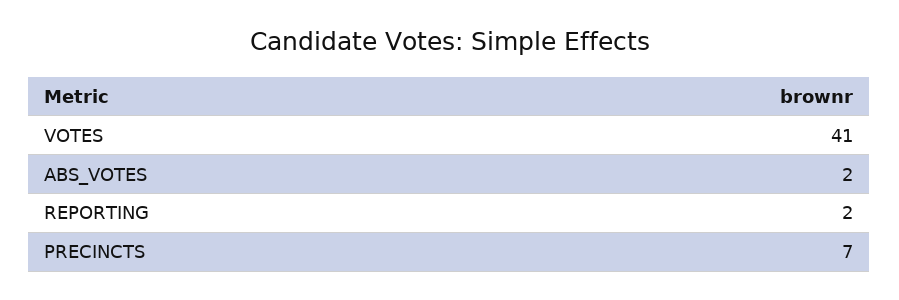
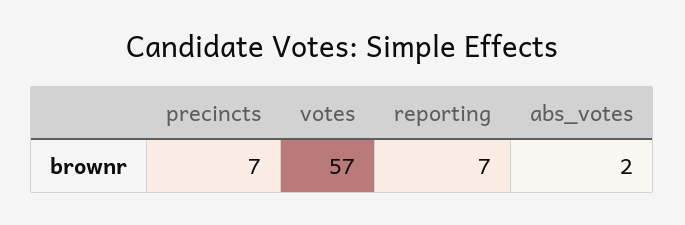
  {
-   "VOTES": 41,
+   "VOTES": 57,
    "ABS_VOTES": 2,
-   "REPORTING": 2,
+   "REPORTING": 7,
    "PRECINCTS": 7
  }

